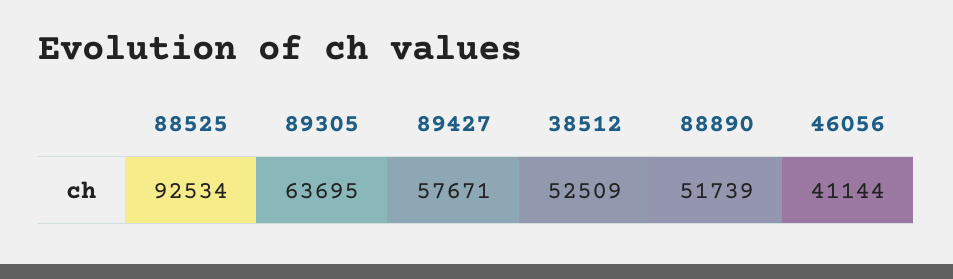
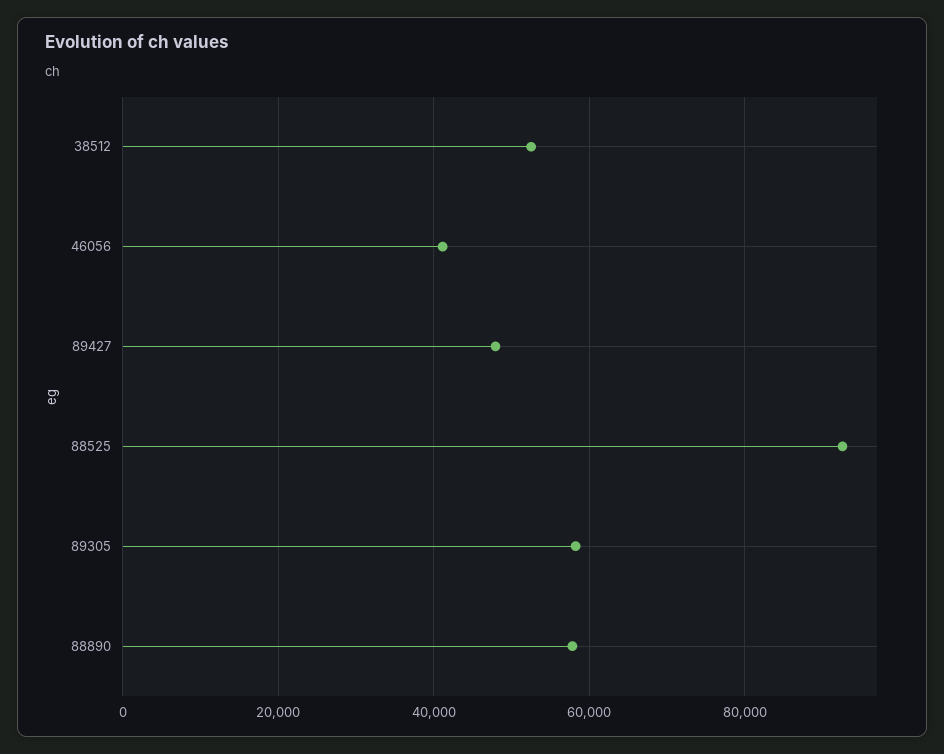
  {
    "88525": 92534,
-   "89305": 63695,
+   "89305": 58000,
-   "89427": 57671,
+   "89427": 48000,
    "38512": 52509,
-   "88890": 51739,
+   "88890": 58000,
    "46056": 41144
  }

